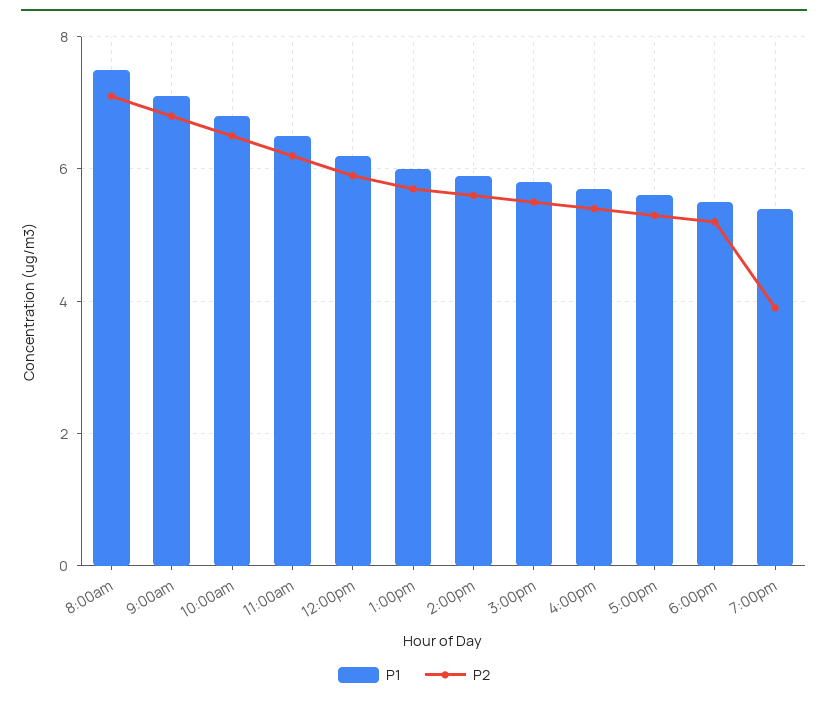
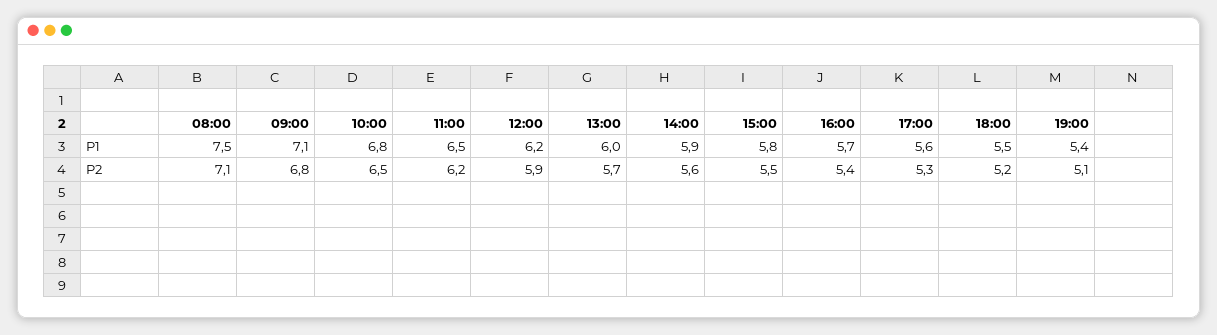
  {
    "P1": {
      "8:00am": 7.5,
      "9:00am": 7.1,
      "10:00am": 6.8,
      "11:00am": 6.5,
      "12:00pm": 6.2,
      "1:00pm": 6,
      "2:00pm": 5.9,
      "3:00pm": 5.8,
      "4:00pm": 5.7,
      "5:00pm": 5.6,
      "6:00pm": 5.5,
      "7:00pm": 5.4
    },
    "P2": {
      "8:00am": 7.1,
      "9:00am": 6.8,
      "10:00am": 6.5,
      "11:00am": 6.2,
      "12:00pm": 5.9,
      "1:00pm": 5.7,
      "2:00pm": 5.6,
      "3:00pm": 5.5,
      "4:00pm": 5.4,
      "5:00pm": 5.3,
      "6:00pm": 5.2,
-     "7:00pm": 4
+     "7:00pm": 5.1
    }
  }

